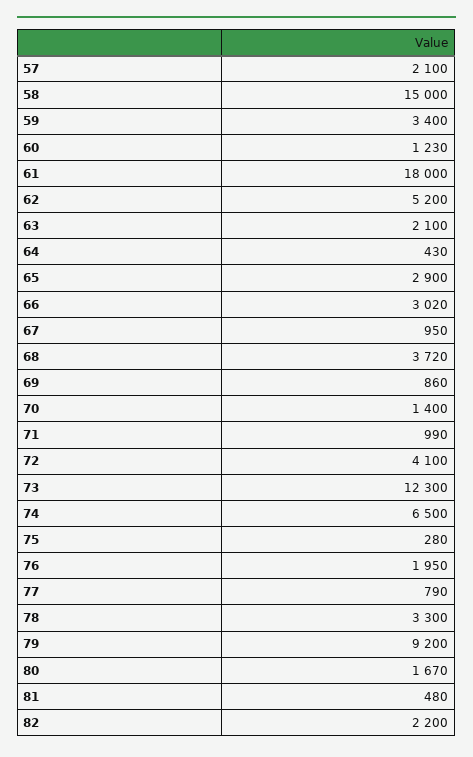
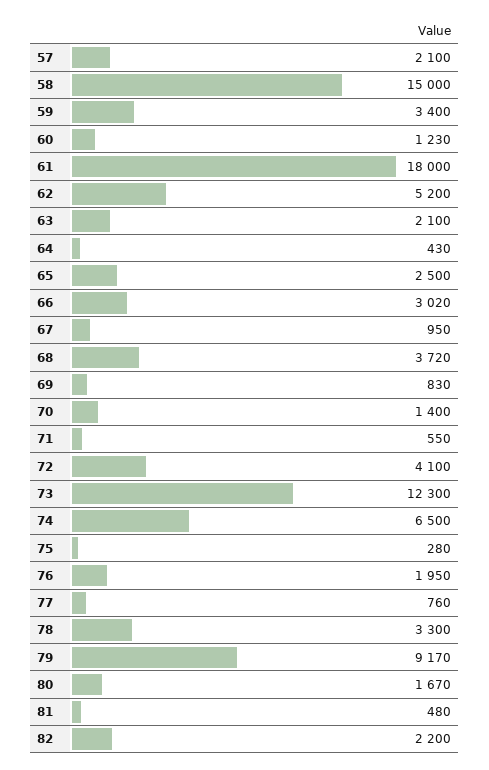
  {
    "57": 2100,
    "58": 15000,
    "59": 3400,
    "60": 1230,
    "61": 18000,
    "62": 5200,
    "63": 2100,
    "64": 430,
-   "65": 2900,
+   "65": 2500,
    "66": 3020,
    "67": 950,
    "68": 3720,
-   "69": 860,
+   "69": 830,
    "70": 1400,
-   "71": 990,
+   "71": 550,
    "72": 4100,
    "73": 12300,
    "74": 6500,
    "75": 280,
    "76": 1950,
-   "77": 790,
+   "77": 760,
    "78": 3300,
-   "79": 9200,
+   "79": 9170,
    "80": 1670,
    "81": 480,
    "82": 2200
  }

